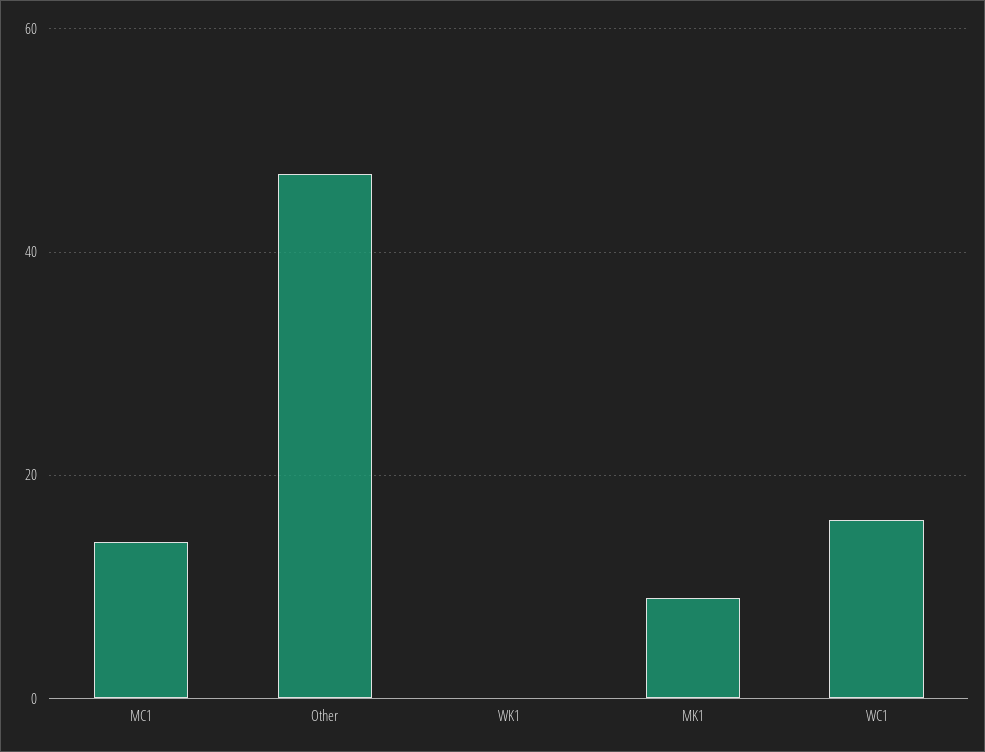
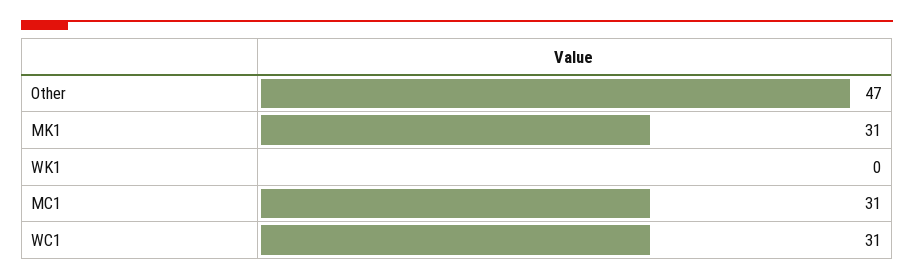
  {
-   "MC1": 15,
+   "MC1": 31,
    "Other": 47,
    "WK1": 0,
-   "MK1": 10,
+   "MK1": 31,
-   "WC1": 15
+   "WC1": 31
  }

